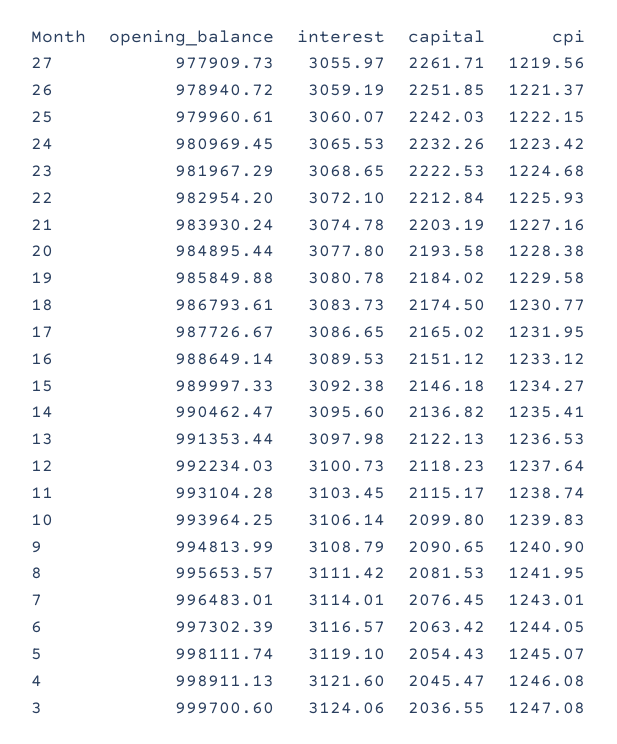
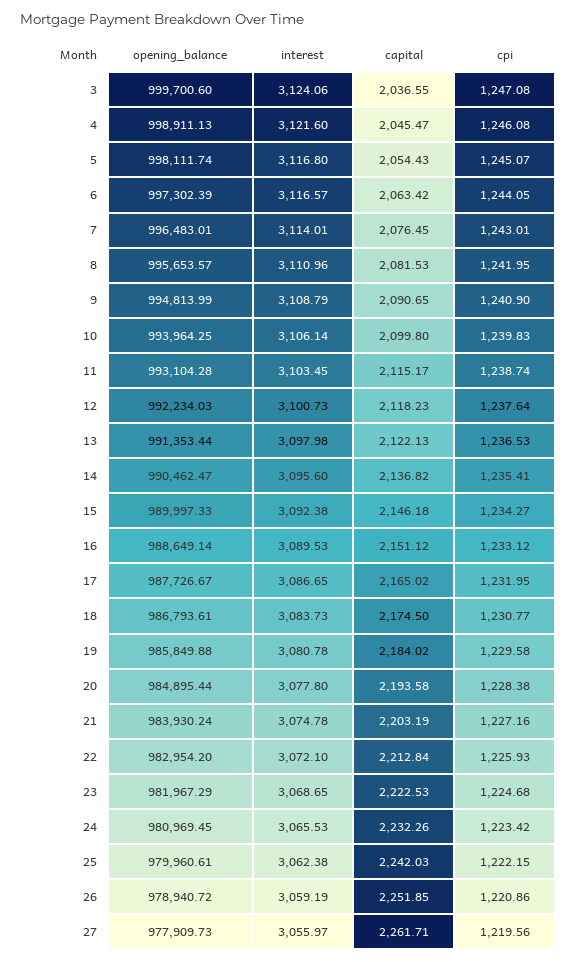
  {
    "opening_balance": {
      "27": 977909.73,
      "26": 978940.72,
      "25": 979960.61,
      "24": 980969.45,
      "23": 981967.29,
      "22": 982954.2,
      "21": 983930.24,
      "20": 984895.44,
      "19": 985849.88,
      "18": 986793.61,
      "17": 987726.67,
      "16": 988649.14,
      "15": 989997.33,
      "14": 990462.47,
      "13": 991353.44,
      "12": 992234.03,
      "11": 993104.28,
      "10": 993964.25,
      "9": 994813.99,
      "8": 995653.57,
      "7": 996483.01,
      "6": 997302.39,
      "5": 998111.74,
      "4": 998911.13,
      "3": 999700.6
    },
    "interest": {
      "27": 3055.97,
      "26": 3059.19,
-     "25": 3060.07,
+     "25": 3062.38,
      "24": 3065.53,
      "23": 3068.65,
      "22": 3072.1,
      "21": 3074.78,
      "20": 3077.8,
      "19": 3080.78,
      "18": 3083.73,
      "17": 3086.65,
      "16": 3089.53,
      "15": 3092.38,
      "14": 3095.6,
      "13": 3097.98,
      "12": 3100.73,
      "11": 3103.45,
      "10": 3106.14,
      "9": 3108.79,
-     "8": 3111.42,
+     "8": 3110.96,
      "7": 3114.01,
      "6": 3116.57,
-     "5": 3119.1,
+     "5": 3116.8,
      "4": 3121.6,
      "3": 3124.06
    },
    "capital": {
      "27": 2261.71,
      "26": 2251.85,
      "25": 2242.03,
      "24": 2232.26,
      "23": 2222.53,
      "22": 2212.84,
      "21": 2203.19,
      "20": 2193.58,
      "19": 2184.02,
      "18": 2174.5,
      "17": 2165.02,
      "16": 2151.12,
      "15": 2146.18,
      "14": 2136.82,
      "13": 2122.13,
      "12": 2118.23,
      "11": 2115.17,
      "10": 2099.8,
      "9": 2090.65,
      "8": 2081.53,
      "7": 2076.45,
      "6": 2063.42,
      "5": 2054.43,
      "4": 2045.47,
      "3": 2036.55
    },
    "cpi": {
      "27": 1219.56,
-     "26": 1221.37,
+     "26": 1220.86,
      "25": 1222.15,
      "24": 1223.42,
      "23": 1224.68,
      "22": 1225.93,
      "21": 1227.16,
      "20": 1228.38,
      "19": 1229.58,
      "18": 1230.77,
      "17": 1231.95,
      "16": 1233.12,
      "15": 1234.27,
      "14": 1235.41,
      "13": 1236.53,
      "12": 1237.64,
      "11": 1238.74,
      "10": 1239.83,
      "9": 1240.9,
      "8": 1241.95,
      "7": 1243.01,
      "6": 1244.05,
      "5": 1245.07,
      "4": 1246.08,
      "3": 1247.08
    }
  }

